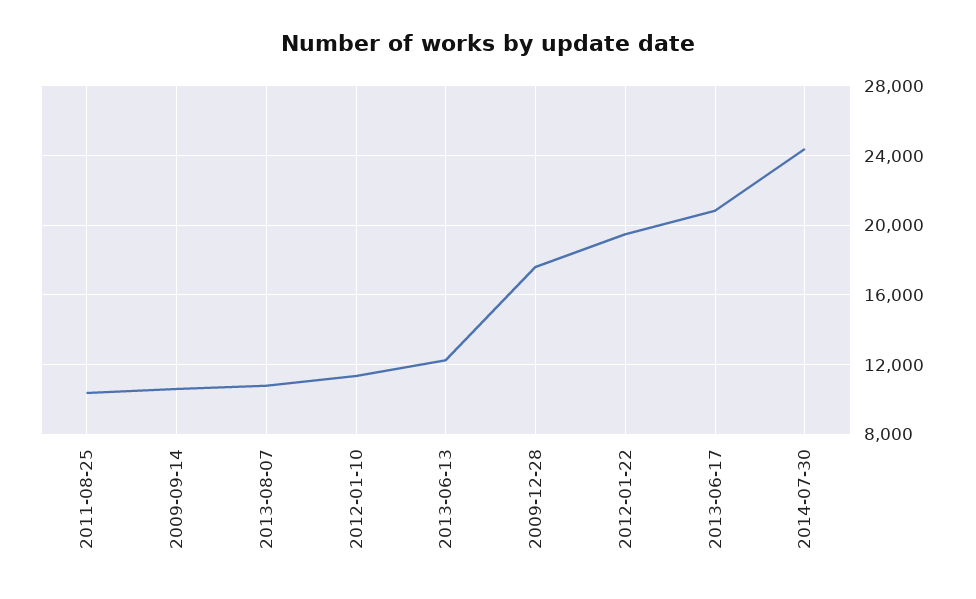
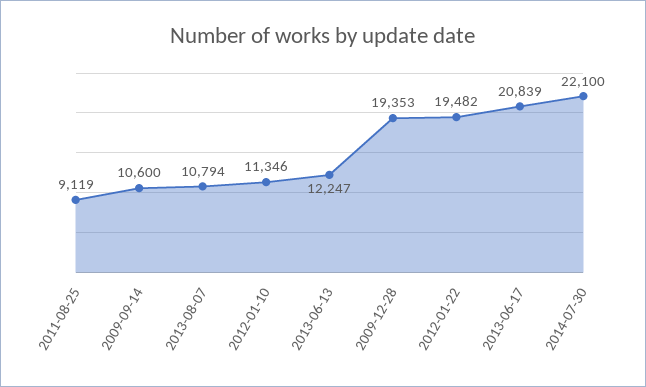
  {
-   "2011-08-25": 10500,
+   "2011-08-25": 9119,
    "2009-09-14": 10600,
    "2013-08-07": 10794,
    "2012-01-10": 11346,
    "2013-06-13": 12247,
-   "2009-12-28": 17500,
+   "2009-12-28": 19353,
    "2012-01-22": 19482,
    "2013-06-17": 20839,
-   "2014-07-30": 24500
+   "2014-07-30": 22100
  }

